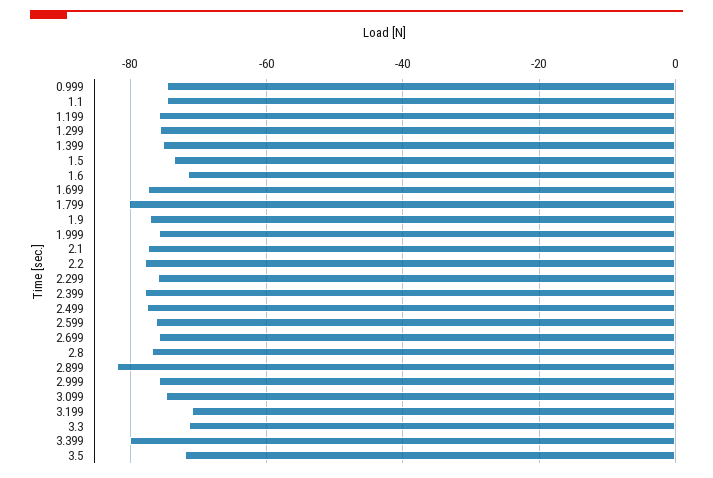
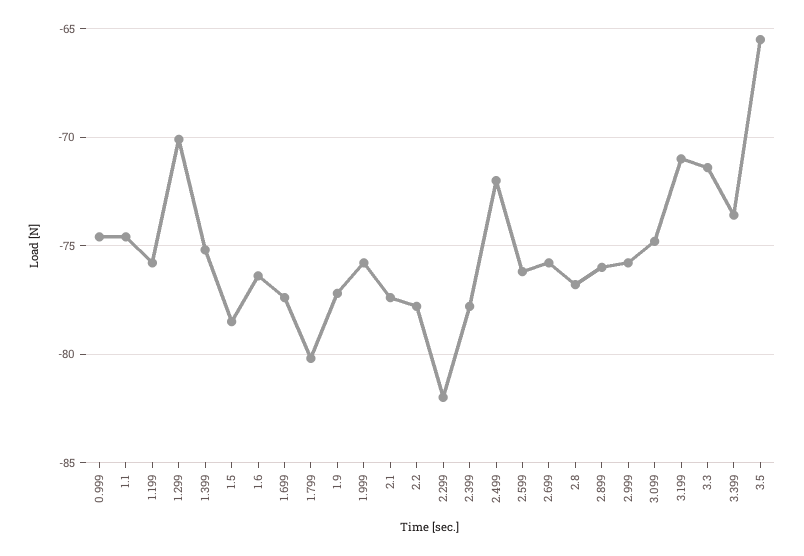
  {
    "0.999": -74.5,
    "1.1": -74.5,
    "1.199": -76,
-   "1.299": -76,
+   "1.299": -70,
    "1.399": -75,
-   "1.5": -74,
+   "1.5": -78.5,
-   "1.6": -72,
+   "1.6": -76.5,
    "1.699": -77.5,
    "1.799": -80,
    "1.9": -77,
    "1.999": -76,
    "2.1": -77.5,
    "2.2": -78,
-   "2.299": -76,
+   "2.299": -82,
    "2.399": -78,
-   "2.499": -78,
+   "2.499": -72,
    "2.599": -76,
    "2.699": -76,
    "2.8": -77,
-   "2.899": -82,
+   "2.899": -76,
    "2.999": -76,
    "3.099": -75,
    "3.199": -71,
    "3.3": -71.5,
-   "3.399": -80,
+   "3.399": -73.5,
-   "3.5": -72
+   "3.5": -65.5
  }

